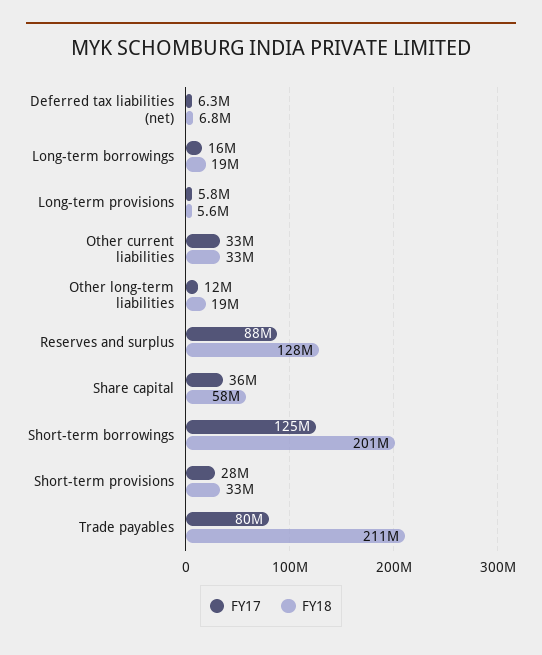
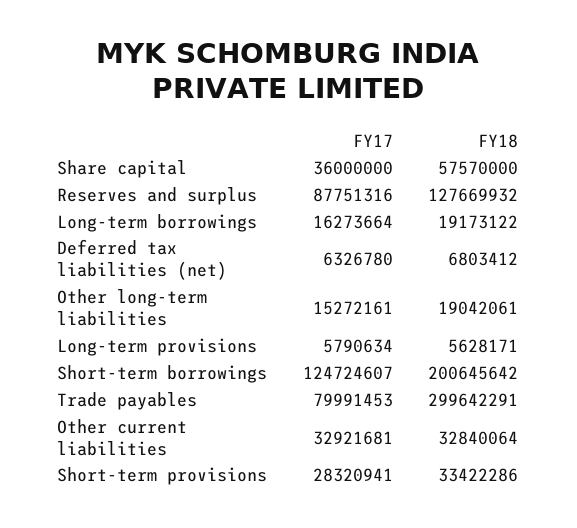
  {
    "FY17": {
      "Deferred tax liabilities (net)": 6326780,
      "Long-term borrowings": 16273664,
      "Long-term provisions": 5790634,
      "Other current liabilities": 32921681,
-     "Other long-term liabilities": 12000000,
+     "Other long-term liabilities": 15272161,
      "Reserves and surplus": 87751316,
      "Share capital": 36000000,
      "Short-term borrowings": 124724607,
      "Short-term provisions": 28320941,
      "Trade payables": 79991453
    },
    "FY18": {
      "Deferred tax liabilities (net)": 6803412,
      "Long-term borrowings": 19173122,
      "Long-term provisions": 5628171,
      "Other current liabilities": 32840064,
      "Other long-term liabilities": 19042061,
      "Reserves and surplus": 127669932,
      "Share capital": 57570000,
      "Short-term borrowings": 200645642,
      "Short-term provisions": 33422286,
-     "Trade payables": 211000000
+     "Trade payables": 299642291
    }
  }

